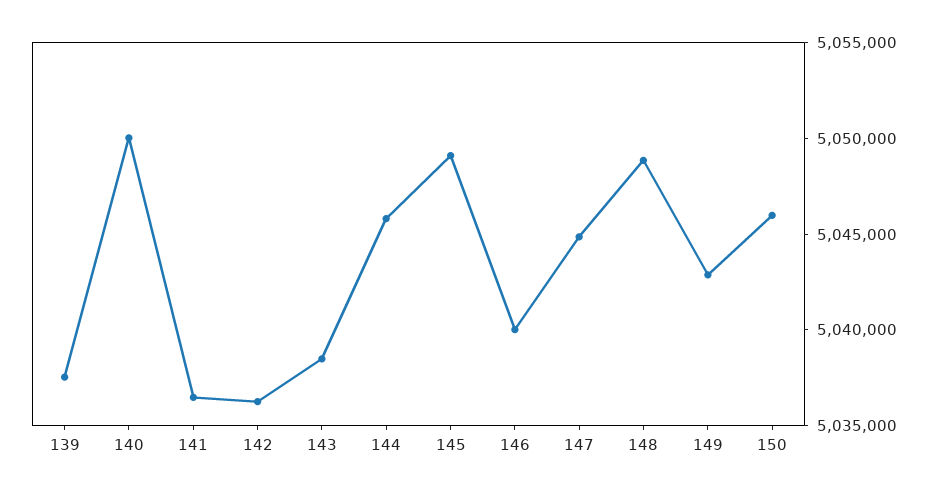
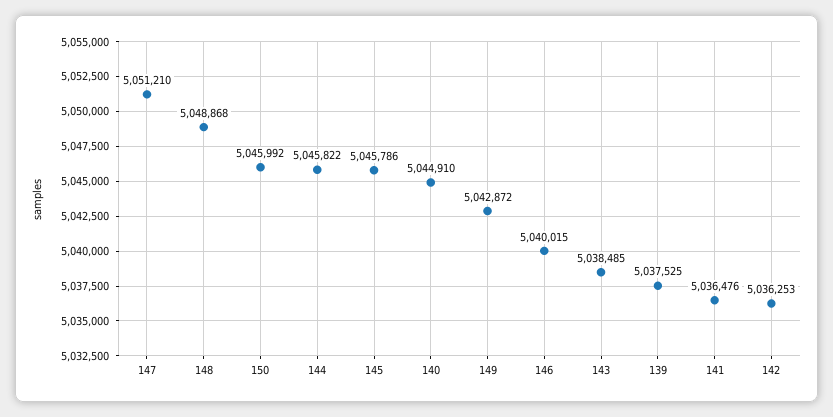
  {
    "139": 5037525,
-   "140": 5050000,
+   "140": 5044910,
    "141": 5036476,
    "142": 5036253,
    "143": 5038485,
    "144": 5045822,
-   "145": 5049000,
+   "145": 5045786,
    "146": 5040015,
-   "147": 5045000,
+   "147": 5051210,
    "148": 5048868,
    "149": 5042872,
    "150": 5045992
  }

